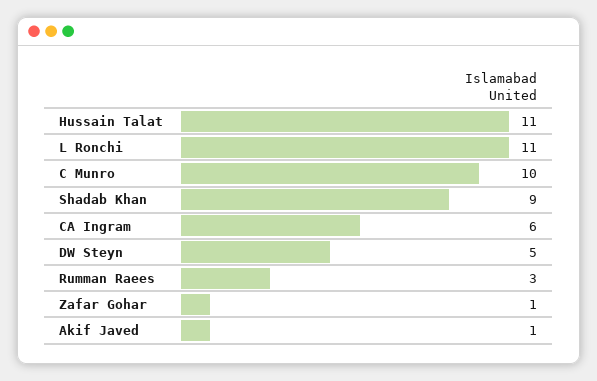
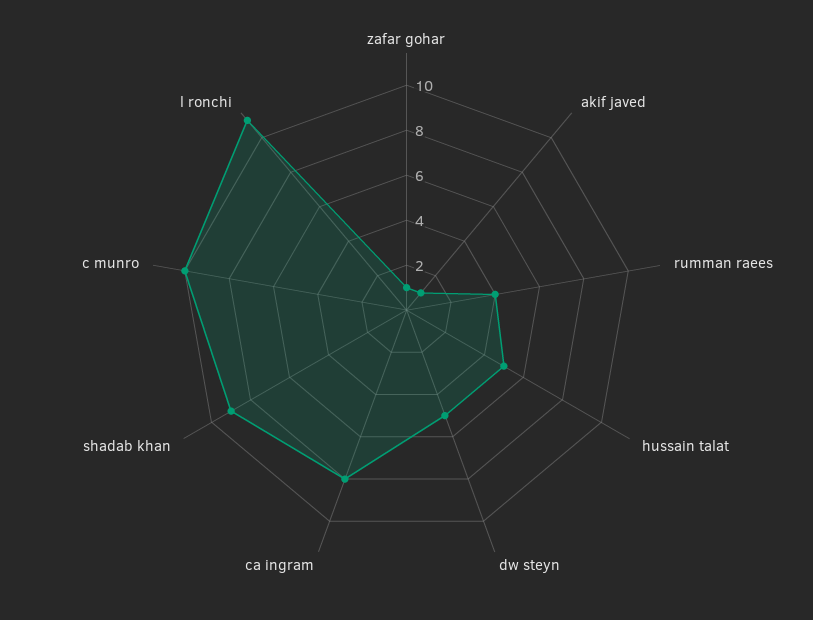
  {
-   "Hussain Talat": 11,
+   "Hussain Talat": 5,
    "L Ronchi": 11,
    "C Munro": 10,
    "Shadab Khan": 9,
-   "CA Ingram": 6,
+   "CA Ingram": 8,
    "DW Steyn": 5,
-   "Rumman Raees": 3,
+   "Rumman Raees": 4,
    "Zafar Gohar": 1,
    "Akif Javed": 1
  }

